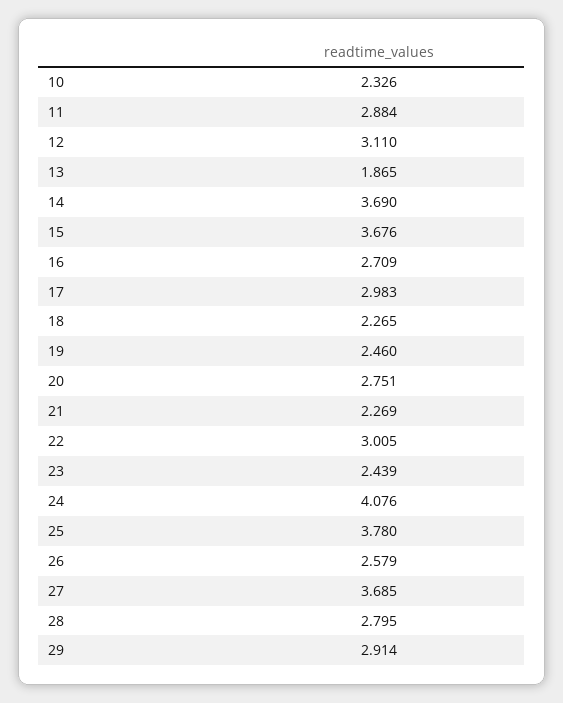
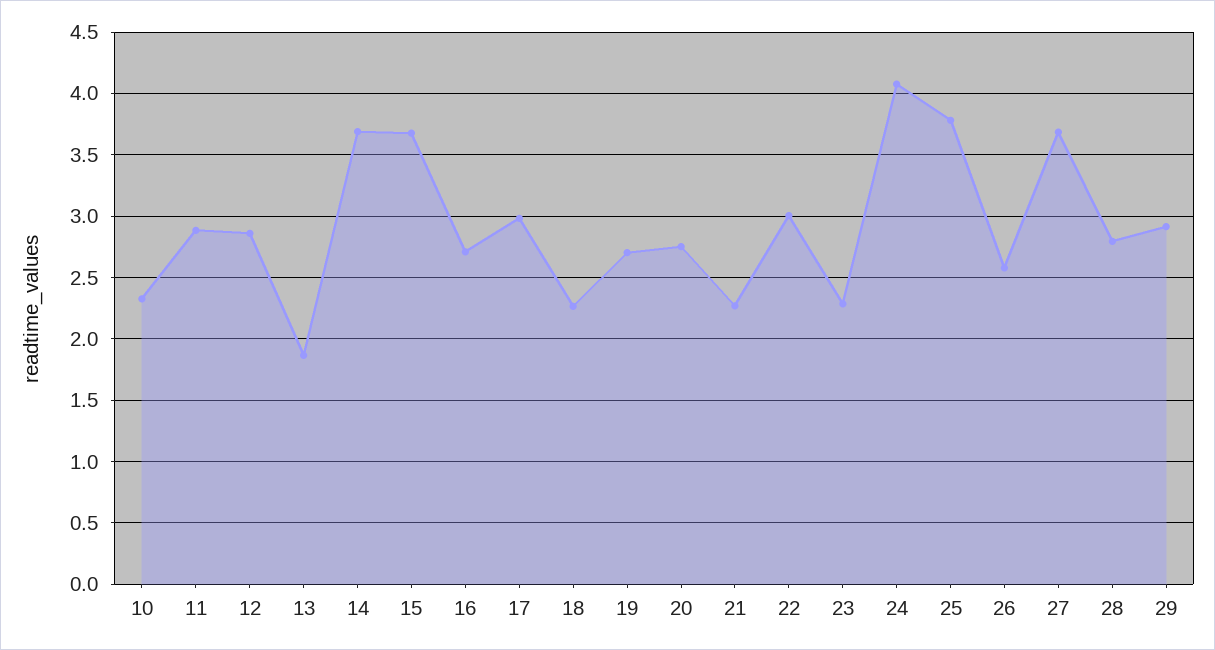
  {
    "10": 2.326,
    "11": 2.884,
-   "12": 3.11,
+   "12": 2.85,
    "13": 1.865,
    "14": 3.69,
    "15": 3.676,
    "16": 2.709,
    "17": 2.983,
    "18": 2.265,
-   "19": 2.46,
+   "19": 2.7,
    "20": 2.751,
    "21": 2.269,
    "22": 3.005,
-   "23": 2.439,
+   "23": 2.3,
    "24": 4.076,
    "25": 3.78,
    "26": 2.579,
    "27": 3.685,
    "28": 2.795,
    "29": 2.914
  }

